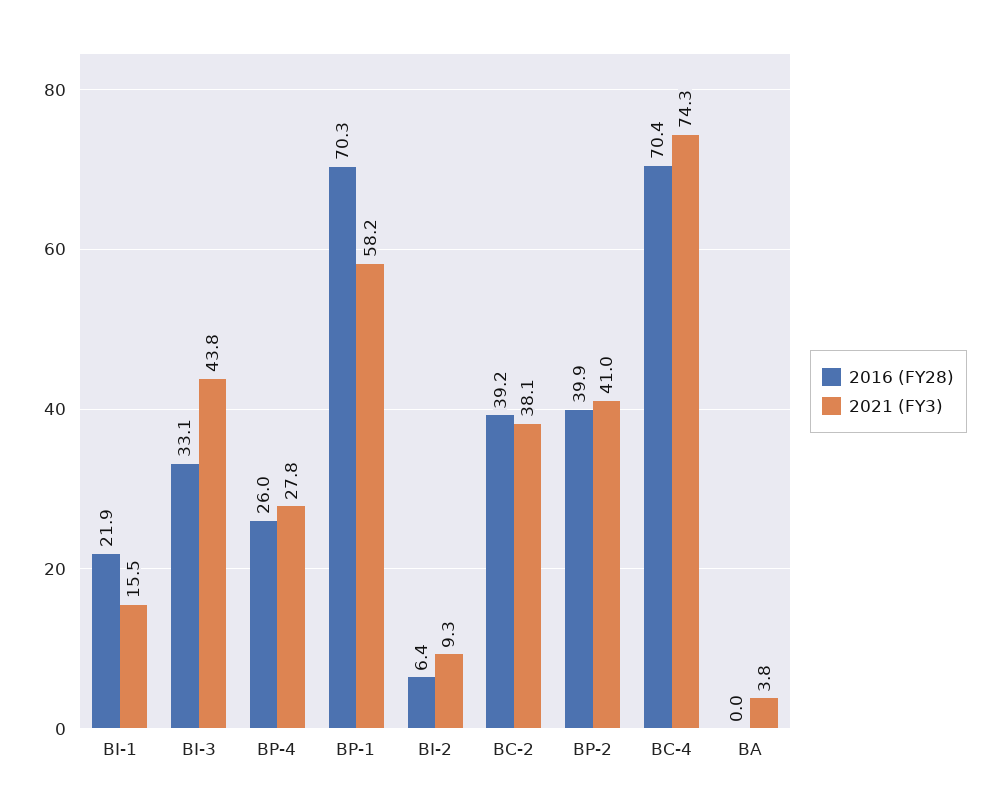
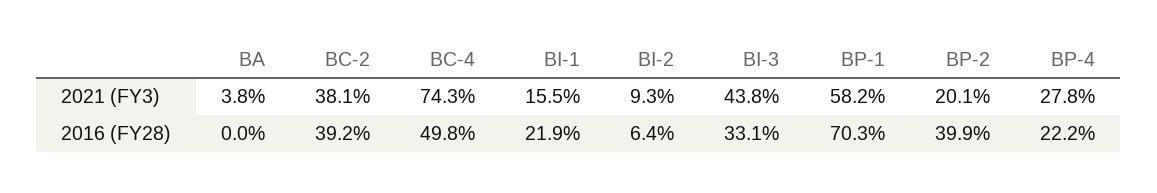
  {
    "2016 (FY28)": {
      "BI-1": 21.9,
      "BI-3": 33.1,
-     "BP-4": 26,
+     "BP-4": 22.2,
      "BP-1": 70.3,
      "BI-2": 6.4,
      "BC-2": 39.2,
      "BP-2": 39.9,
-     "BC-4": 70.4,
+     "BC-4": 49.8,
      "BA": 0
    },
    "2021 (FY3)": {
      "BI-1": 15.5,
      "BI-3": 43.8,
      "BP-4": 27.8,
      "BP-1": 58.2,
      "BI-2": 9.3,
      "BC-2": 38.1,
-     "BP-2": 41,
+     "BP-2": 20.1,
      "BC-4": 74.3,
      "BA": 3.8
    }
  }

